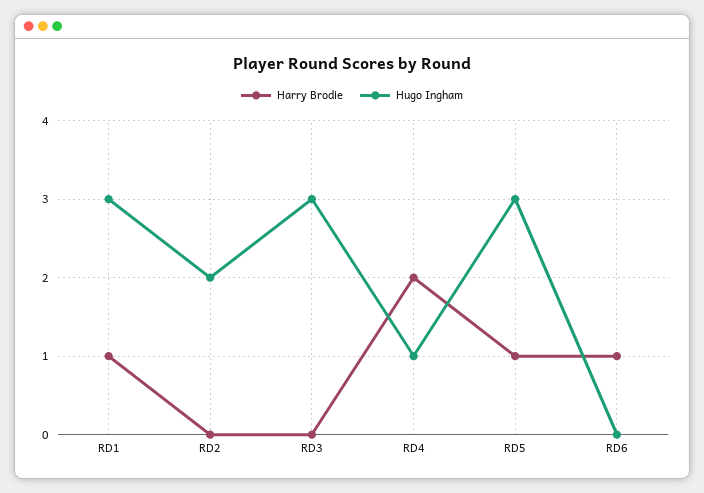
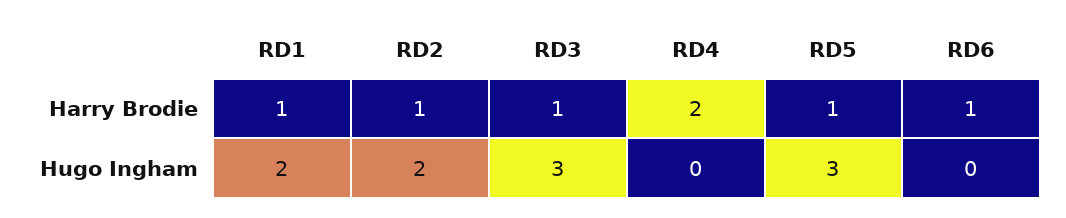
  {
    "Harry Brodie": {
      "RD1": 1,
-     "RD2": 0,
+     "RD2": 1,
-     "RD3": 0,
+     "RD3": 1,
      "RD4": 2,
      "RD5": 1,
      "RD6": 1
    },
    "Hugo Ingham": {
-     "RD1": 3,
+     "RD1": 2,
      "RD2": 2,
      "RD3": 3,
-     "RD4": 1,
+     "RD4": 0,
      "RD5": 3,
      "RD6": 0
    }
  }

